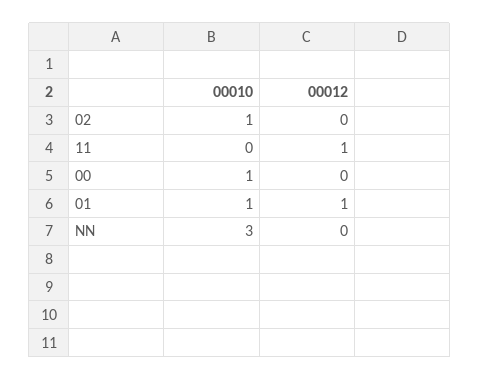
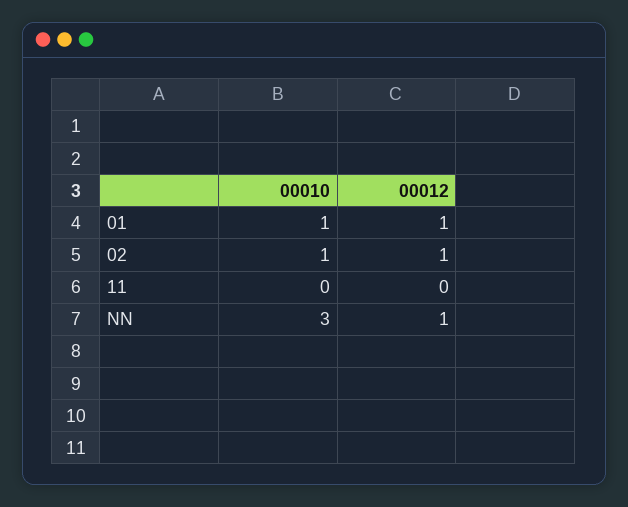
  {
    "00010": {
      "02": 1,
      "11": 0,
-     "00": 1,
      "01": 1,
      "NN": 3
    },
    "00012": {
-     "02": 0,
+     "02": 1,
-     "11": 1,
+     "11": 0,
-     "00": 0,
      "01": 1,
-     "NN": 0
+     "NN": 1
    }
  }

